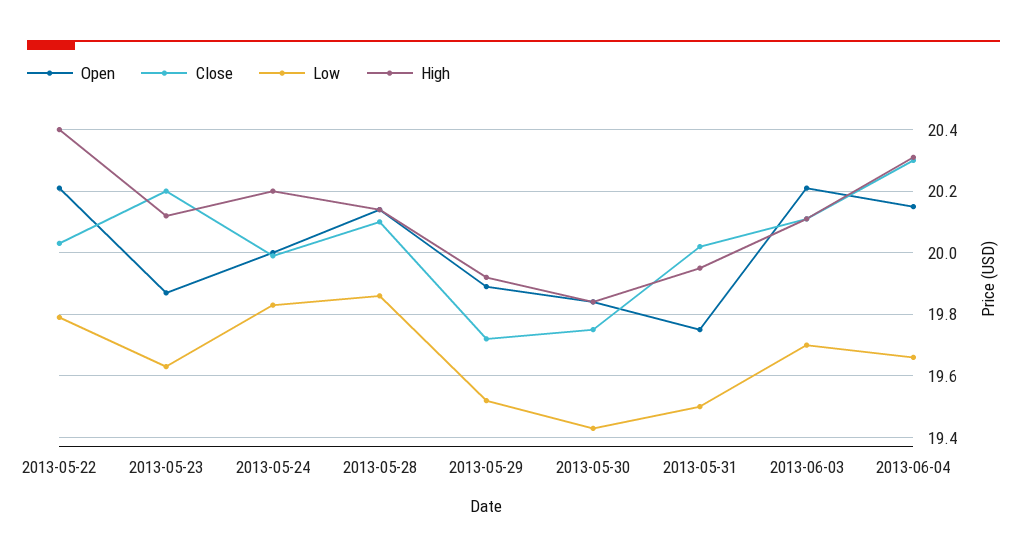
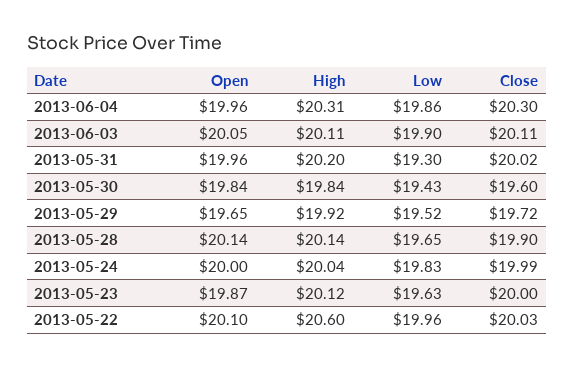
  {
    "Open": {
-     "2013-05-22": 20.2,
+     "2013-05-22": 20.1,
      "2013-05-23": 19.87,
      "2013-05-24": 20,
      "2013-05-28": 20.14,
-     "2013-05-29": 19.9,
+     "2013-05-29": 19.65,
      "2013-05-30": 19.84,
-     "2013-05-31": 19.75,
+     "2013-05-31": 19.96,
-     "2013-06-03": 20.2,
+     "2013-06-03": 20.05,
-     "2013-06-04": 20.15
+     "2013-06-04": 19.96
    },
    "Close": {
      "2013-05-22": 20.03,
-     "2013-05-23": 20.2,
+     "2013-05-23": 20,
      "2013-05-24": 19.99,
-     "2013-05-28": 20.1,
+     "2013-05-28": 19.9,
      "2013-05-29": 19.72,
-     "2013-05-30": 19.75,
+     "2013-05-30": 19.6,
      "2013-05-31": 20.02,
      "2013-06-03": 20.11,
      "2013-06-04": 20.3
    },
    "Low": {
-     "2013-05-22": 19.8,
+     "2013-05-22": 19.96,
      "2013-05-23": 19.63,
      "2013-05-24": 19.83,
-     "2013-05-28": 19.85,
+     "2013-05-28": 19.65,
      "2013-05-29": 19.52,
      "2013-05-30": 19.43,
-     "2013-05-31": 19.5,
+     "2013-05-31": 19.3,
-     "2013-06-03": 19.7,
+     "2013-06-03": 19.9,
-     "2013-06-04": 19.65
+     "2013-06-04": 19.86
    },
    "High": {
-     "2013-05-22": 20.4,
+     "2013-05-22": 20.6,
      "2013-05-23": 20.12,
-     "2013-05-24": 20.2,
+     "2013-05-24": 20.04,
      "2013-05-28": 20.14,
      "2013-05-29": 19.92,
      "2013-05-30": 19.84,
-     "2013-05-31": 19.95,
+     "2013-05-31": 20.2,
      "2013-06-03": 20.11,
      "2013-06-04": 20.31
    }
  }

